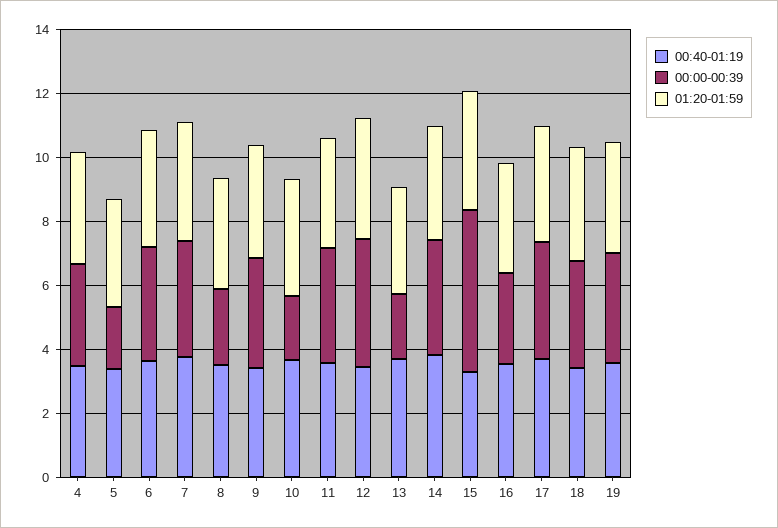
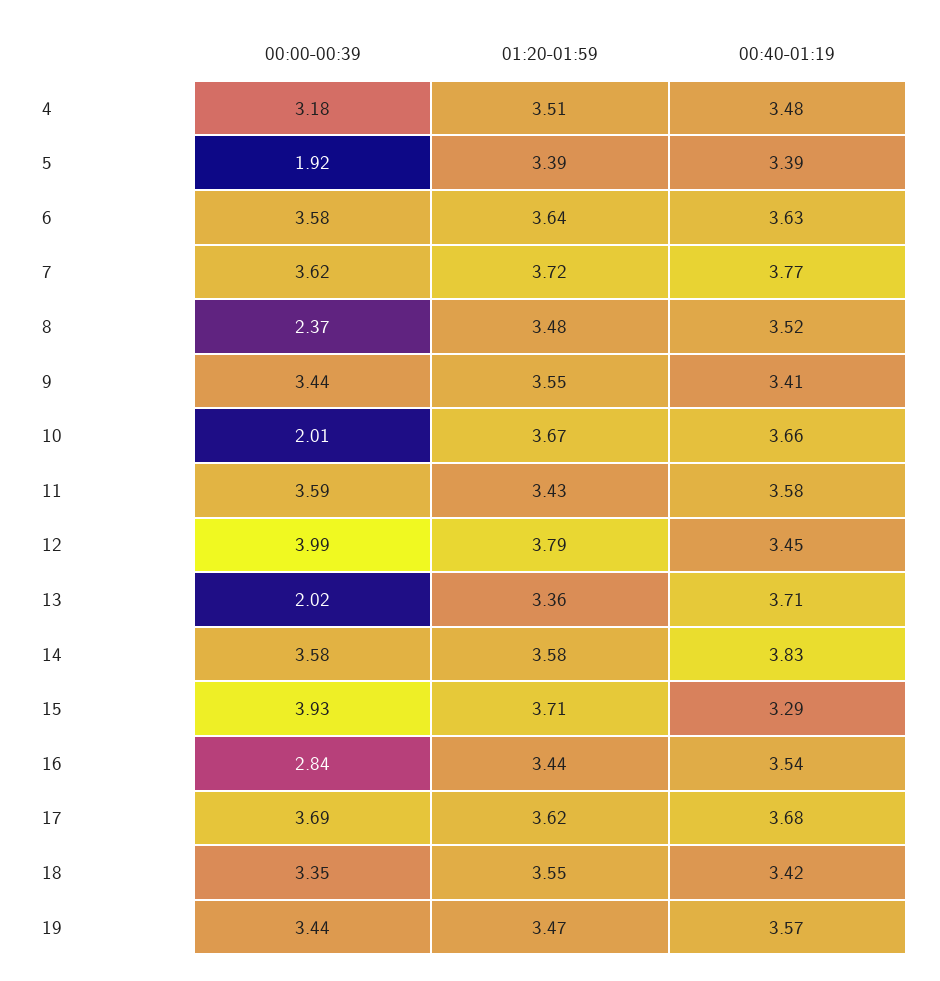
  {
    "00:40-01:19": {
      "4": 3.48,
      "5": 3.39,
      "6": 3.63,
      "7": 3.77,
      "8": 3.52,
      "9": 3.41,
      "10": 3.66,
      "11": 3.58,
      "12": 3.45,
      "13": 3.71,
      "14": 3.83,
      "15": 3.29,
      "16": 3.54,
      "17": 3.68,
      "18": 3.42,
      "19": 3.57
    },
    "00:00-00:39": {
      "4": 3.18,
      "5": 1.92,
      "6": 3.58,
      "7": 3.62,
      "8": 2.37,
      "9": 3.44,
      "10": 2.01,
      "11": 3.59,
      "12": 3.99,
      "13": 2.02,
      "14": 3.58,
-     "15": 5,
+     "15": 3.93,
      "16": 2.84,
      "17": 3.69,
      "18": 3.35,
      "19": 3.44
    },
    "01:20-01:59": {
      "4": 3.51,
      "5": 3.39,
      "6": 3.64,
      "7": 3.72,
      "8": 3.48,
      "9": 3.55,
      "10": 3.67,
      "11": 3.43,
      "12": 3.79,
      "13": 3.36,
      "14": 3.58,
      "15": 3.71,
      "16": 3.44,
      "17": 3.62,
      "18": 3.55,
      "19": 3.47
    }
  }

